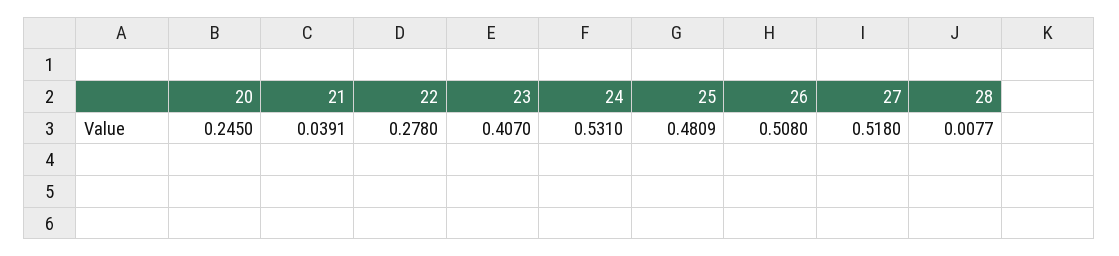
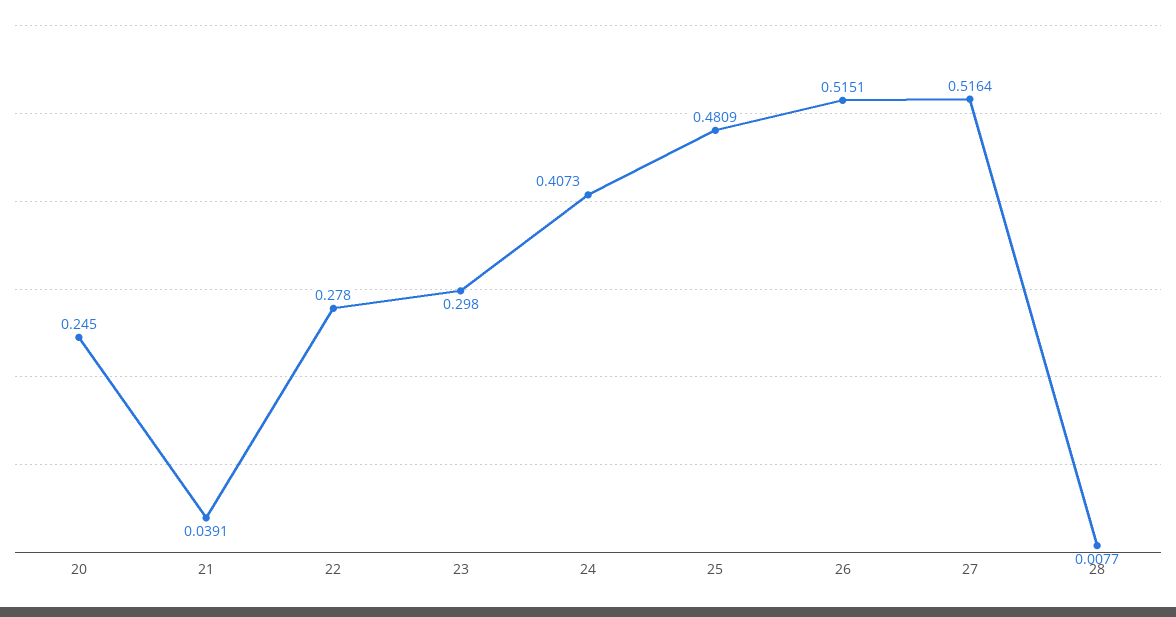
  {
    "20": 0.245,
    "21": 0.0391,
    "22": 0.278,
-   "23": 0.407,
+   "23": 0.298,
-   "24": 0.531,
+   "24": 0.4073,
    "25": 0.4809,
-   "26": 0.508,
+   "26": 0.5151,
-   "27": 0.518,
+   "27": 0.5164,
    "28": 0.0077
  }

